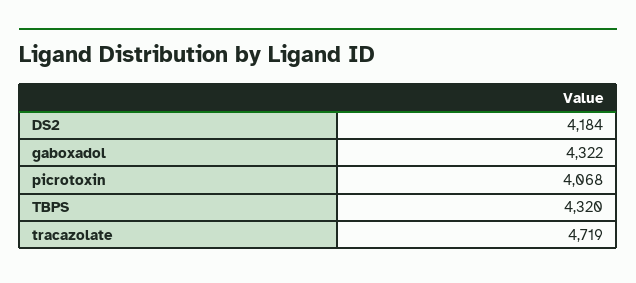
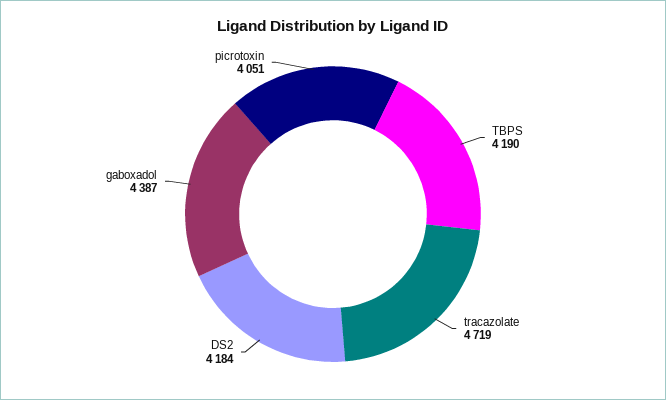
  {
    "DS2": 4184,
-   "gaboxadol": 4322,
+   "gaboxadol": 4387,
-   "picrotoxin": 4068,
+   "picrotoxin": 4051,
-   "TBPS": 4320,
+   "TBPS": 4190,
    "tracazolate": 4719
  }

